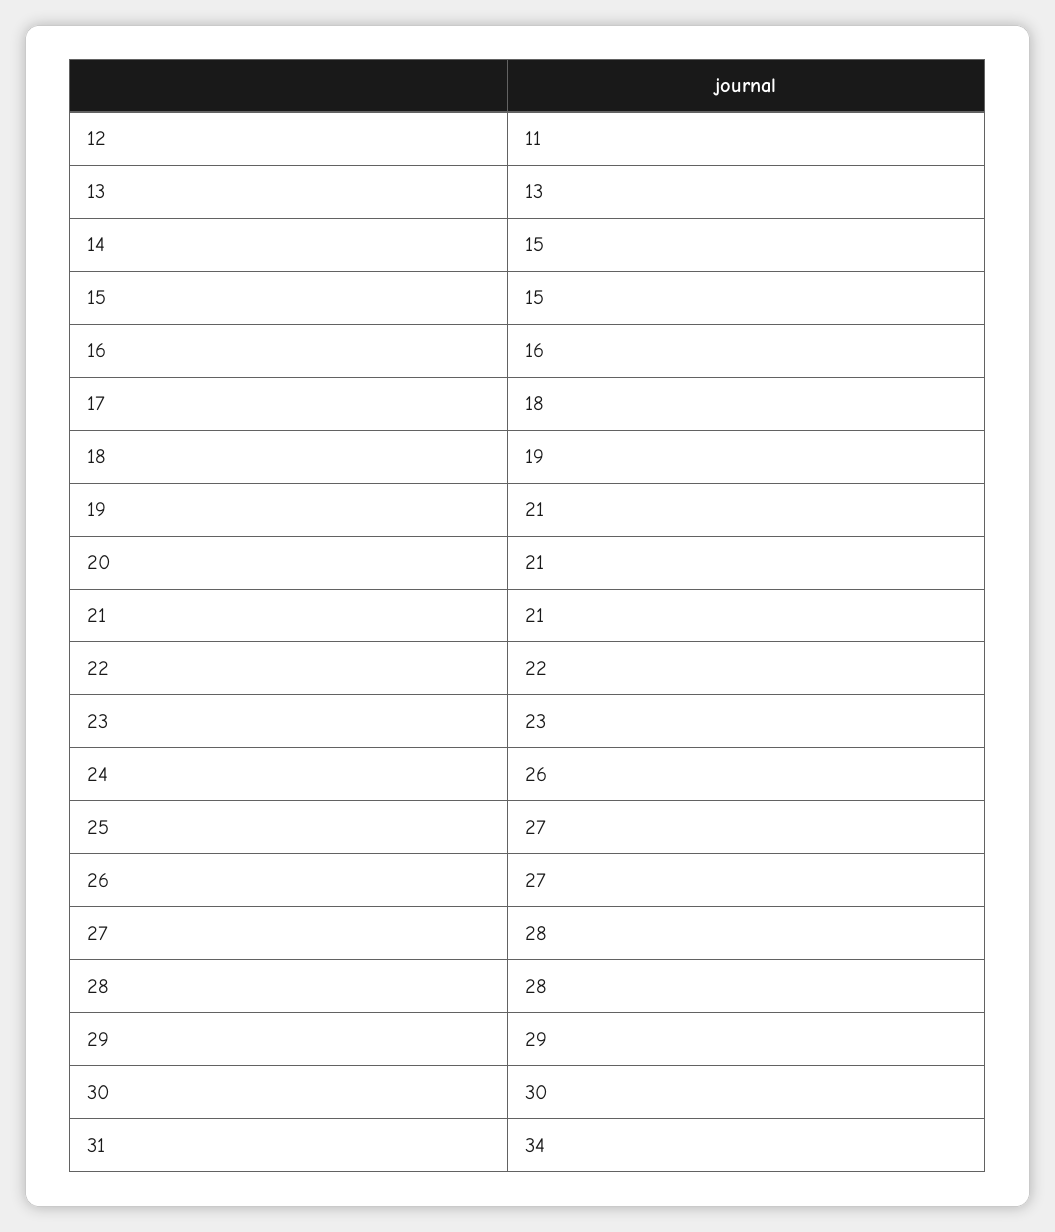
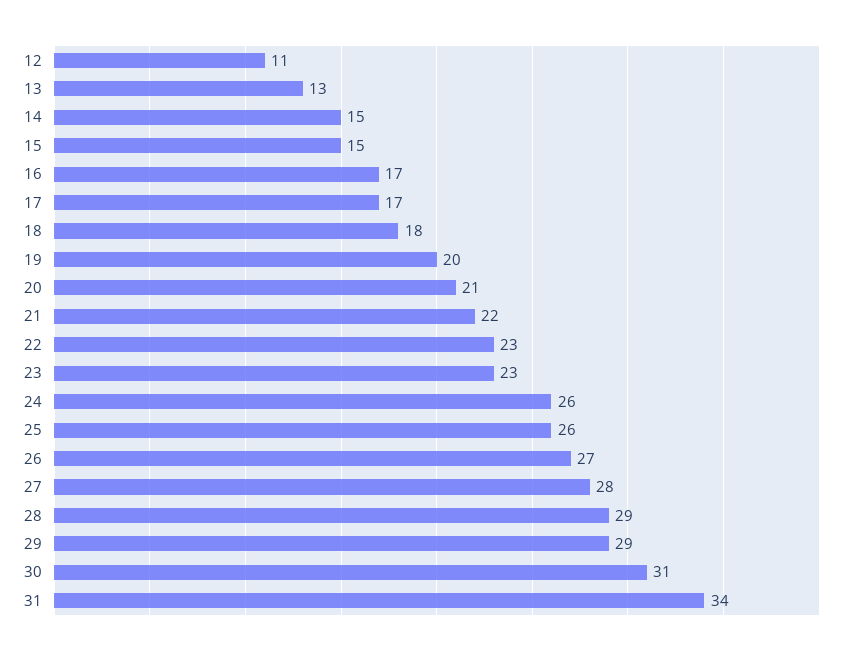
  {
    "12": 11,
    "13": 13,
    "14": 15,
    "15": 15,
-   "16": 16,
+   "16": 17,
-   "17": 18,
+   "17": 17,
-   "18": 19,
+   "18": 18,
-   "19": 21,
+   "19": 20,
    "20": 21,
-   "21": 21,
+   "21": 22,
-   "22": 22,
+   "22": 23,
    "23": 23,
    "24": 26,
-   "25": 27,
+   "25": 26,
    "26": 27,
    "27": 28,
-   "28": 28,
+   "28": 29,
    "29": 29,
-   "30": 30,
+   "30": 31,
    "31": 34
  }

